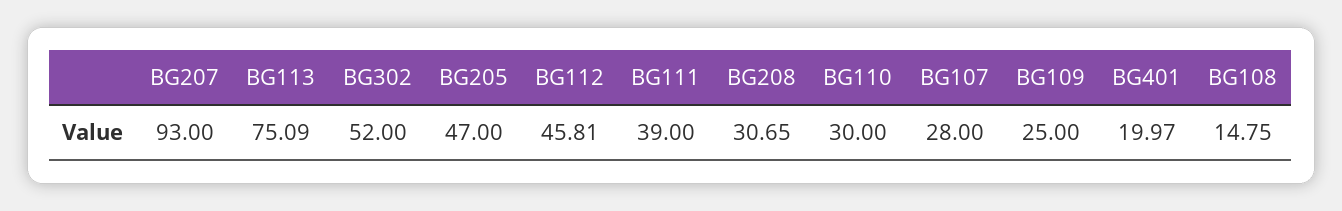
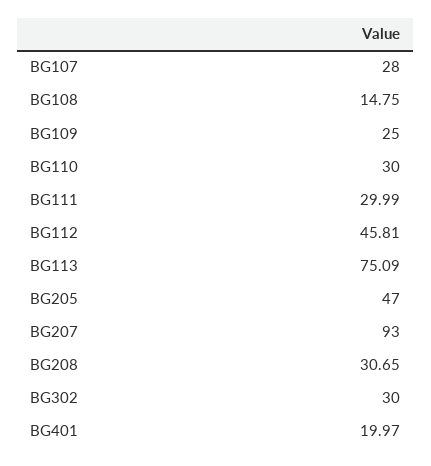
  {
    "BG207": 93,
    "BG113": 75.09,
-   "BG302": 52,
+   "BG302": 30,
    "BG205": 47,
    "BG112": 45.81,
-   "BG111": 39,
+   "BG111": 29.99,
    "BG208": 30.65,
    "BG110": 30,
    "BG107": 28,
    "BG109": 25,
    "BG401": 19.97,
    "BG108": 14.75
  }

